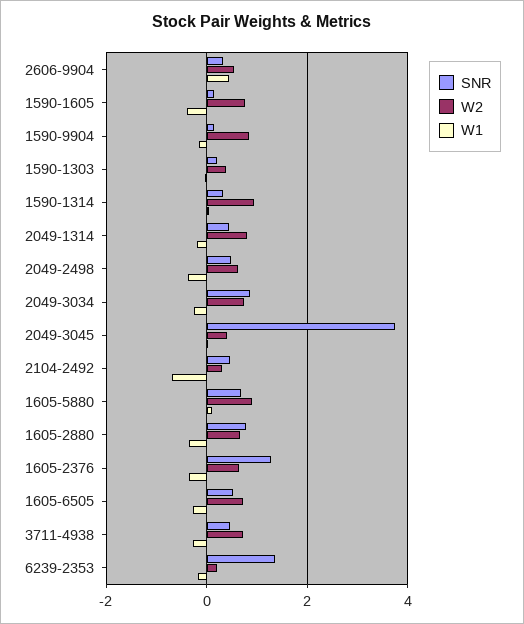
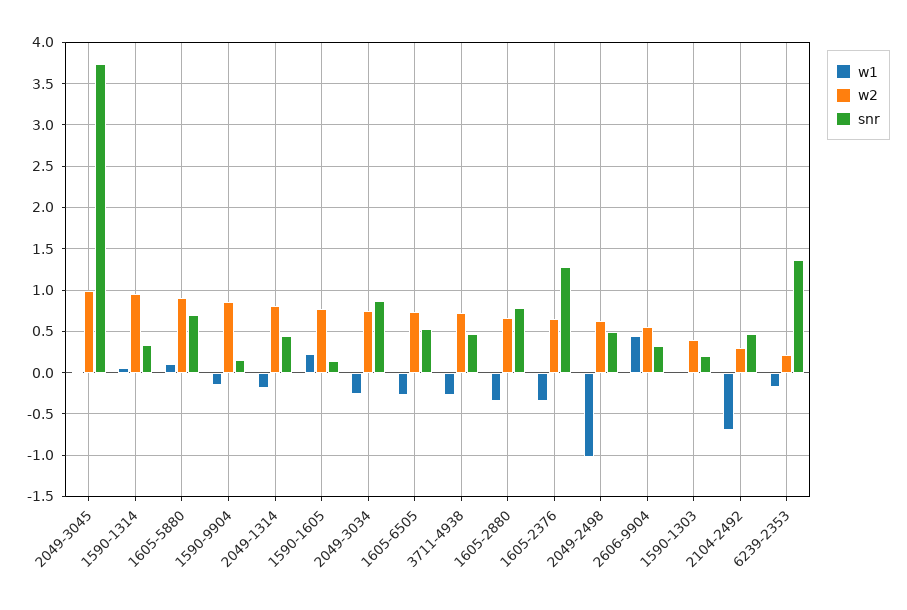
  {
    "SNR": {
      "2606-9904": 0.3,
      "1590-1605": 0.1,
      "1590-9904": 0.1,
      "1590-1303": 0.2,
      "1590-1314": 0.3,
      "2049-1314": 0.4,
      "2049-2498": 0.5,
      "2049-3034": 0.9,
      "2049-3045": 3.7,
      "2104-2492": 0.5,
      "1605-5880": 0.7,
      "1605-2880": 0.8,
      "1605-2376": 1.3,
      "1605-6505": 0.5,
      "3711-4938": 0.5,
      "6239-2353": 1.4
    },
    "W2": {
      "2606-9904": 0.6,
      "1590-1605": 0.8,
      "1590-9904": 0.9,
      "1590-1303": 0.4,
      "1590-1314": 0.9,
      "2049-1314": 0.8,
      "2049-2498": 0.6,
      "2049-3034": 0.7,
-     "2049-3045": 0.4,
+     "2049-3045": 1,
      "2104-2492": 0.3,
      "1605-5880": 0.9,
      "1605-2880": 0.7,
      "1605-2376": 0.7,
      "1605-6505": 0.7,
      "3711-4938": 0.7,
      "6239-2353": 0.2
    },
    "W1": {
      "2606-9904": 0.4,
-     "1590-1605": -0.4,
+     "1590-1605": 0.2,
      "1590-9904": -0.1,
      "1590-1303": 0,
      "1590-1314": 0.1,
      "2049-1314": -0.2,
-     "2049-2498": -0.4,
+     "2049-2498": -1,
      "2049-3034": -0.3,
      "2049-3045": 0,
      "2104-2492": -0.7,
      "1605-5880": 0.1,
      "1605-2880": -0.3,
      "1605-2376": -0.3,
      "1605-6505": -0.3,
      "3711-4938": -0.3,
      "6239-2353": -0.2
    }
  }

